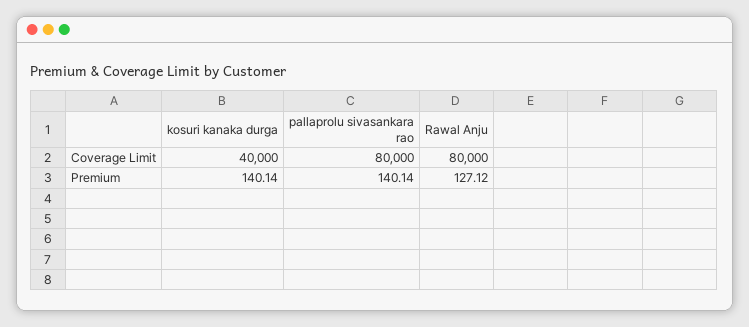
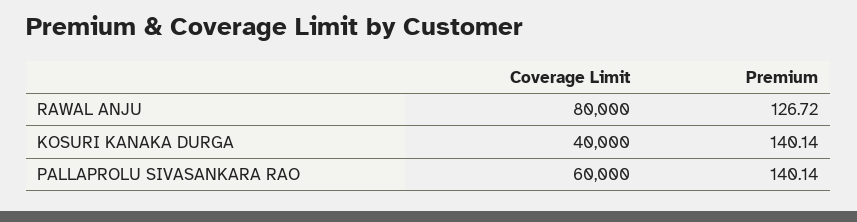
  {
    "kosuri kanaka durga": {
      "Coverage Limit": 40000,
      "Premium": 140.14
    },
    "pallaprolu sivasankara rao": {
-     "Coverage Limit": 80000,
+     "Coverage Limit": 60000,
      "Premium": 140.14
    },
    "Rawal Anju": {
      "Coverage Limit": 80000,
-     "Premium": 127.12
+     "Premium": 126.72
    }
  }

